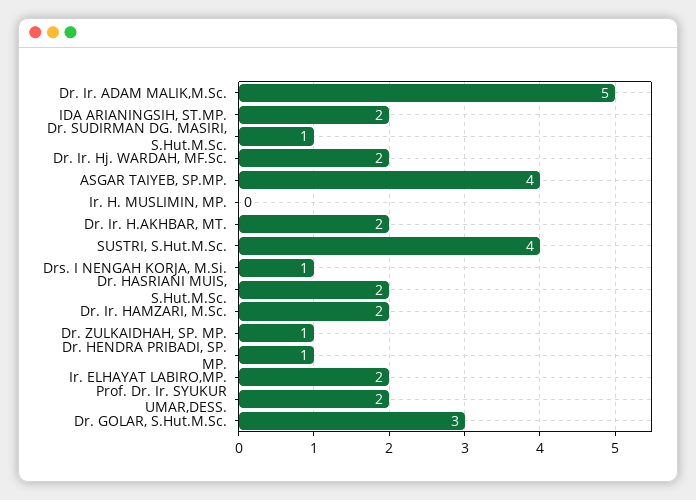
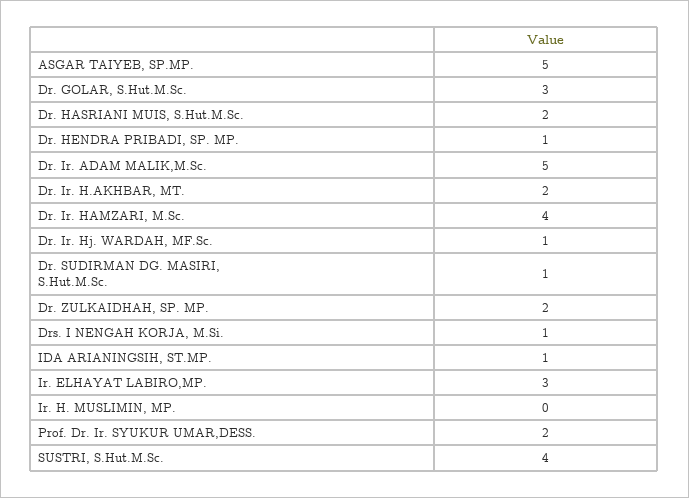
  {
    "Dr. Ir. ADAM MALIK,M.Sc.": 5,
-   "IDA ARIANINGSIH, ST.MP.": 2,
+   "IDA ARIANINGSIH, ST.MP.": 1,
    "Dr. SUDIRMAN DG. MASIRI, S.Hut.M.Sc.": 1,
-   "Dr. Ir. Hj. WARDAH, MF.Sc.": 2,
+   "Dr. Ir. Hj. WARDAH, MF.Sc.": 1,
-   "ASGAR TAIYEB, SP.MP.": 4,
+   "ASGAR TAIYEB, SP.MP.": 5,
    "Ir. H. MUSLIMIN, MP.": 0,
    "Dr. Ir. H.AKHBAR, MT.": 2,
    "SUSTRI, S.Hut.M.Sc.": 4,
    "Drs. I NENGAH KORJA, M.Si.": 1,
    "Dr. HASRIANI MUIS, S.Hut.M.Sc.": 2,
-   "Dr. Ir. HAMZARI, M.Sc.": 2,
+   "Dr. Ir. HAMZARI, M.Sc.": 4,
-   "Dr. ZULKAIDHAH, SP. MP.": 1,
+   "Dr. ZULKAIDHAH, SP. MP.": 2,
    "Dr. HENDRA PRIBADI, SP. MP.": 1,
-   "Ir. ELHAYAT LABIRO,MP.": 2,
+   "Ir. ELHAYAT LABIRO,MP.": 3,
    "Prof. Dr. Ir. SYUKUR UMAR,DESS.": 2,
    "Dr. GOLAR, S.Hut.M.Sc.": 3
  }

